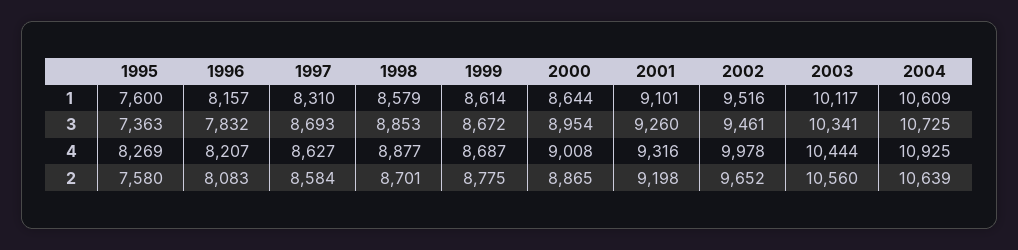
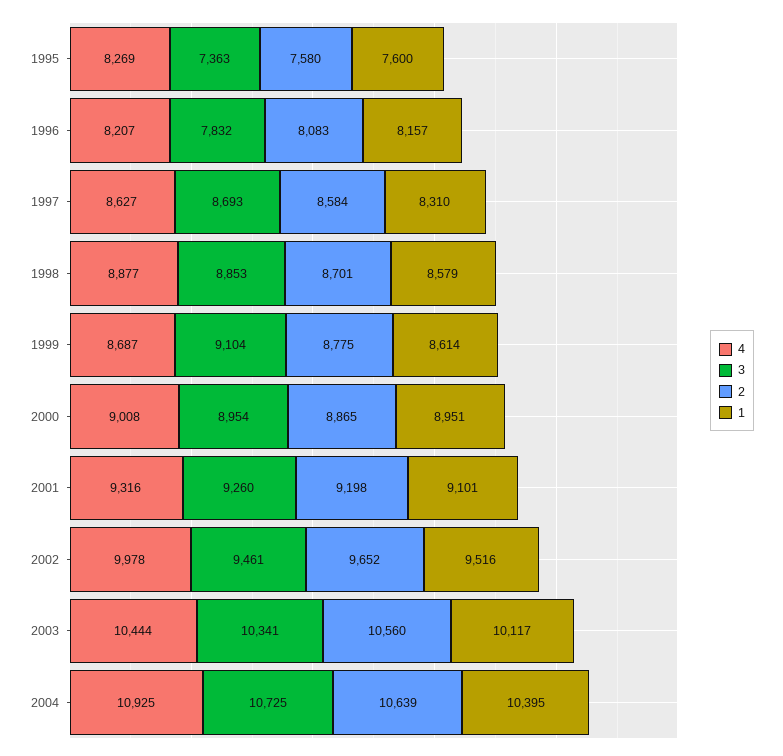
  {
    "1": {
      "1995": 7600,
      "1996": 8157,
      "1997": 8310,
      "1998": 8579,
      "1999": 8614,
-     "2000": 8644,
+     "2000": 8951,
      "2001": 9101,
      "2002": 9516,
      "2003": 10117,
-     "2004": 10609
+     "2004": 10395
    },
    "3": {
      "1995": 7363,
      "1996": 7832,
      "1997": 8693,
      "1998": 8853,
-     "1999": 8672,
+     "1999": 9104,
      "2000": 8954,
      "2001": 9260,
      "2002": 9461,
      "2003": 10341,
      "2004": 10725
    },
    "4": {
      "1995": 8269,
      "1996": 8207,
      "1997": 8627,
      "1998": 8877,
      "1999": 8687,
      "2000": 9008,
      "2001": 9316,
      "2002": 9978,
      "2003": 10444,
      "2004": 10925
    },
    "2": {
      "1995": 7580,
      "1996": 8083,
      "1997": 8584,
      "1998": 8701,
      "1999": 8775,
      "2000": 8865,
      "2001": 9198,
      "2002": 9652,
      "2003": 10560,
      "2004": 10639
    }
  }

